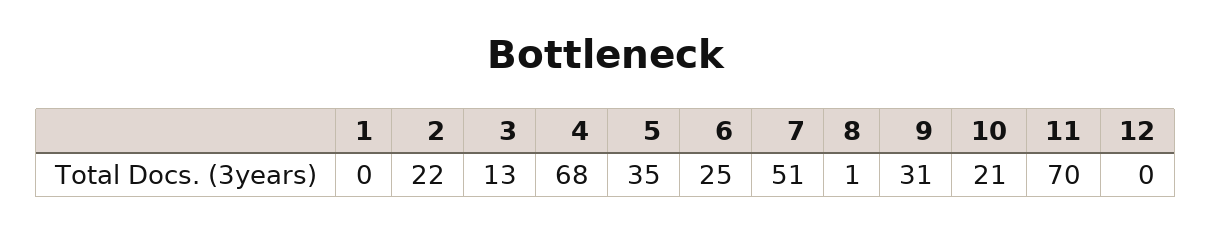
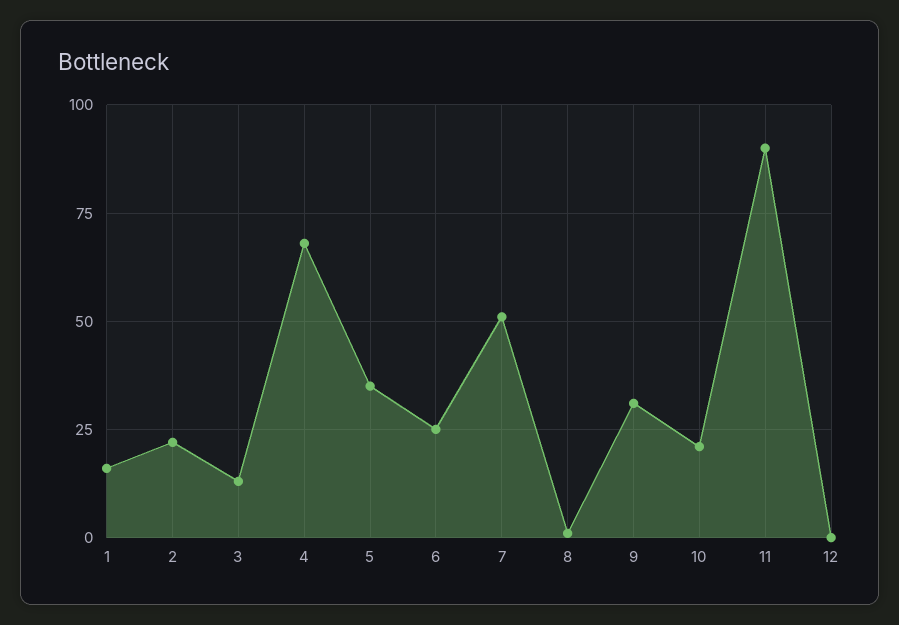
  {
-   "1": 0,
+   "1": 15,
    "2": 22,
    "3": 13,
    "4": 68,
    "5": 35,
    "6": 25,
    "7": 51,
    "8": 1,
    "9": 31,
    "10": 21,
-   "11": 70,
+   "11": 90,
    "12": 0
  }

